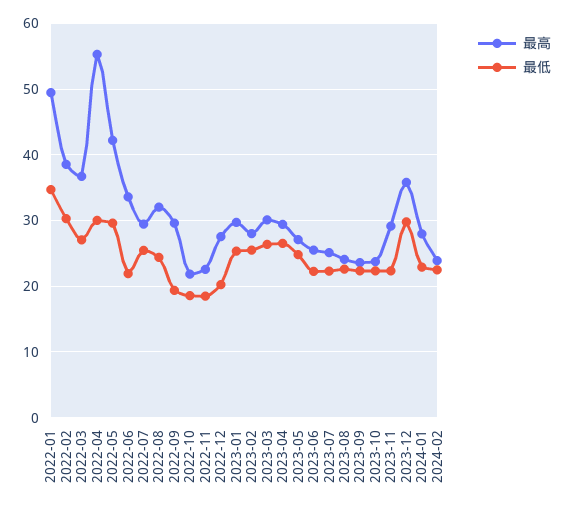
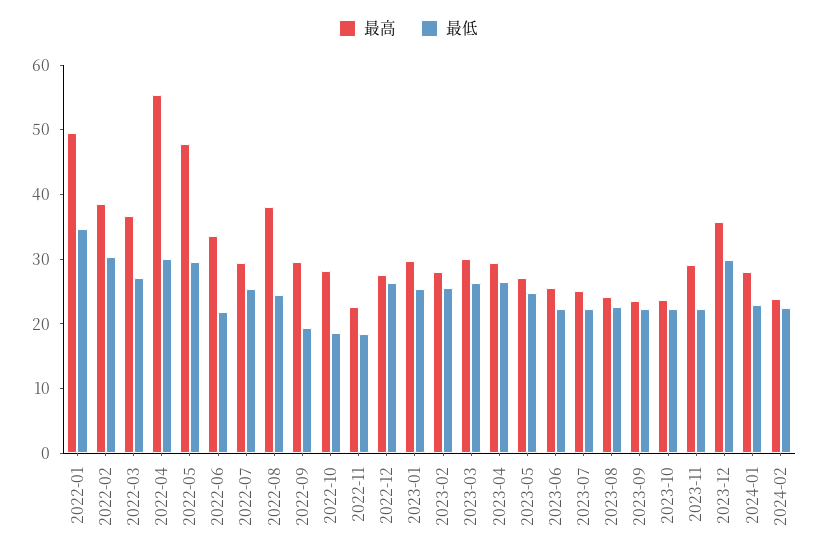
  {
    "最高": {
      "2022-01": 49,
      "2022-02": 39,
      "2022-03": 37,
      "2022-04": 55,
-     "2022-05": 42,
+     "2022-05": 48,
      "2022-06": 34,
      "2022-07": 29,
-     "2022-08": 32,
+     "2022-08": 38,
      "2022-09": 30,
-     "2022-10": 22,
+     "2022-10": 28,
      "2022-11": 23,
      "2022-12": 28,
      "2023-01": 30,
      "2023-02": 28,
      "2023-03": 30,
      "2023-04": 29,
      "2023-05": 27,
      "2023-06": 26,
      "2023-07": 25,
      "2023-08": 24,
      "2023-09": 24,
      "2023-10": 24,
      "2023-11": 29,
      "2023-12": 36,
      "2024-01": 28,
      "2024-02": 24
    },
    "最低": {
      "2022-01": 35,
      "2022-02": 30,
      "2022-03": 27,
      "2022-04": 30,
      "2022-05": 30,
      "2022-06": 22,
      "2022-07": 25,
      "2022-08": 24,
      "2022-09": 19,
      "2022-10": 19,
      "2022-11": 19,
-     "2022-12": 20,
+     "2022-12": 26,
      "2023-01": 25,
      "2023-02": 26,
      "2023-03": 26,
      "2023-04": 27,
      "2023-05": 25,
      "2023-06": 22,
      "2023-07": 22,
      "2023-08": 23,
      "2023-09": 22,
      "2023-10": 22,
      "2023-11": 22,
      "2023-12": 30,
      "2024-01": 23,
      "2024-02": 23
    }
  }

